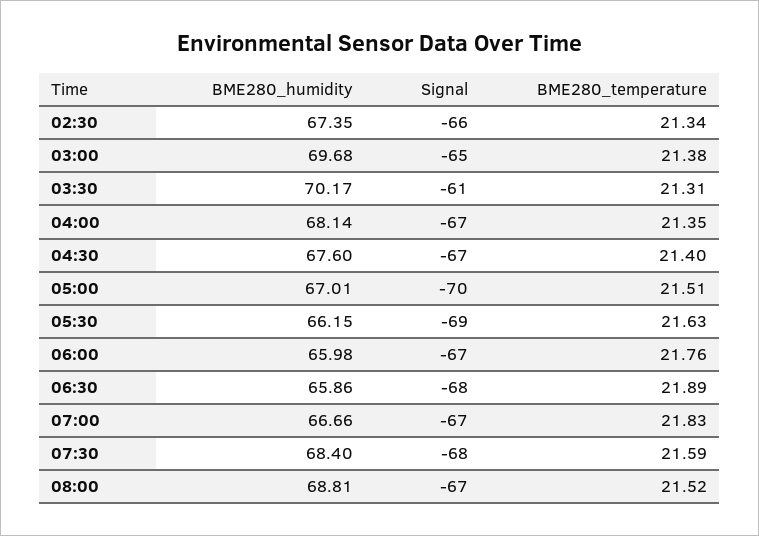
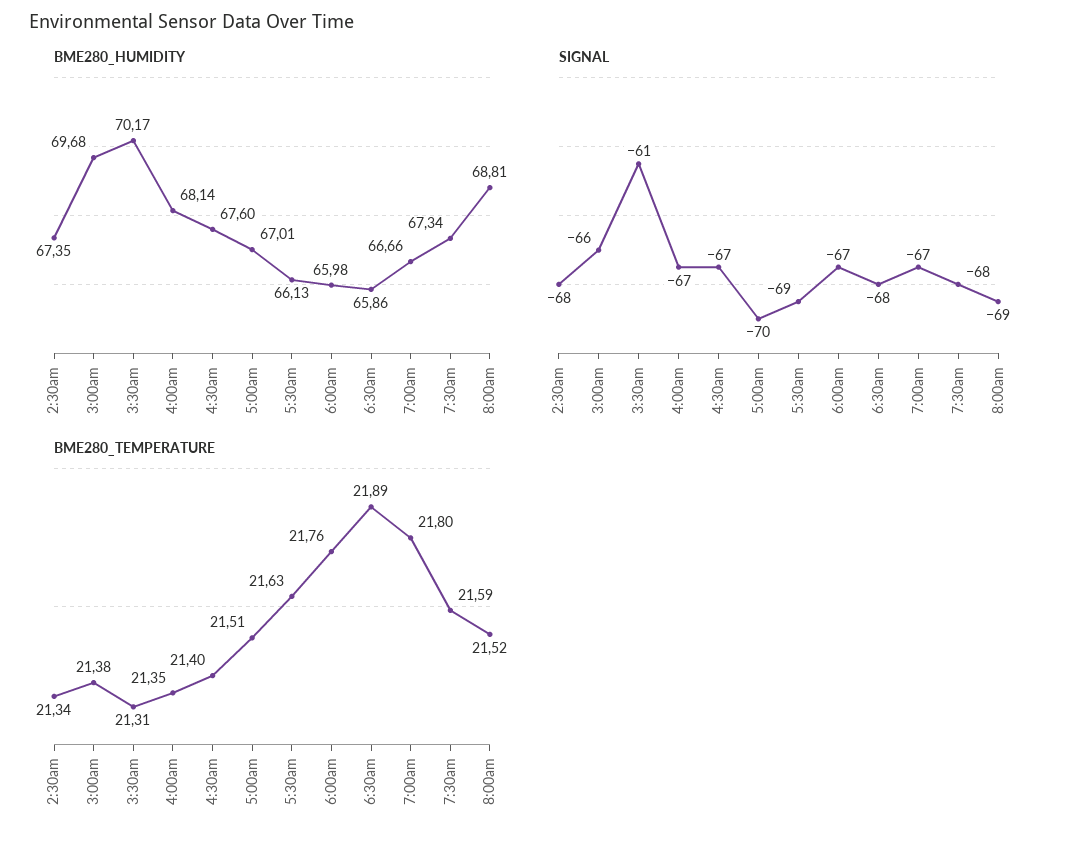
  {
    "BME280_humidity": {
      "02:30": 67.35,
      "03:00": 69.68,
      "03:30": 70.17,
      "04:00": 68.14,
      "04:30": 67.6,
      "05:00": 67.01,
-     "05:30": 66.15,
+     "05:30": 66.13,
      "06:00": 65.98,
      "06:30": 65.86,
      "07:00": 66.66,
-     "07:30": 68.4,
+     "07:30": 67.34,
      "08:00": 68.81
    },
    "Signal": {
-     "02:30": -66,
+     "02:30": -68,
-     "03:00": -65,
+     "03:00": -66,
      "03:30": -61,
      "04:00": -67,
      "04:30": -67,
      "05:00": -70,
      "05:30": -69,
      "06:00": -67,
      "06:30": -68,
      "07:00": -67,
      "07:30": -68,
-     "08:00": -67
+     "08:00": -69
    },
    "BME280_temperature": {
      "02:30": 21.34,
      "03:00": 21.38,
      "03:30": 21.31,
      "04:00": 21.35,
      "04:30": 21.4,
      "05:00": 21.51,
      "05:30": 21.63,
      "06:00": 21.76,
      "06:30": 21.89,
-     "07:00": 21.83,
+     "07:00": 21.8,
      "07:30": 21.59,
      "08:00": 21.52
    }
  }

